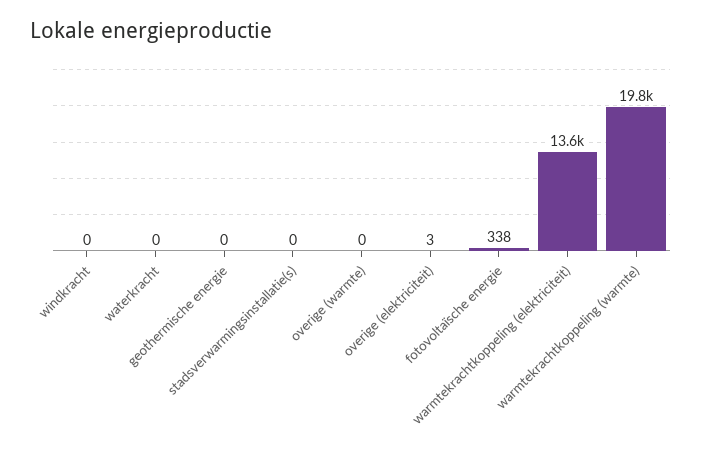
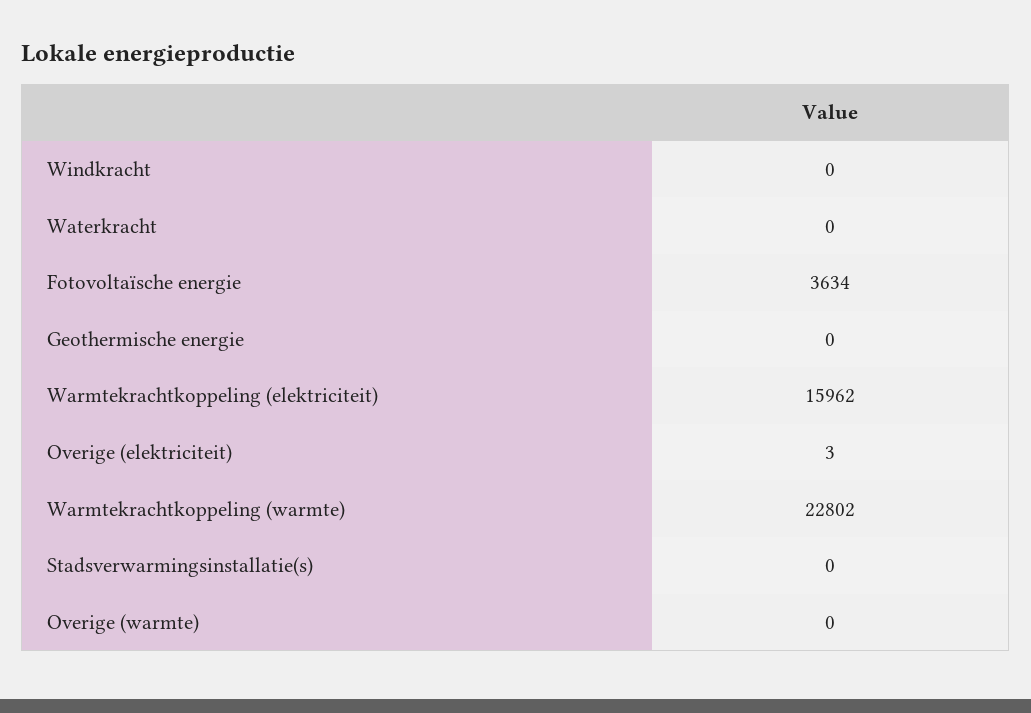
  {
    "windkracht": 0,
    "waterkracht": 0,
    "geothermische energie": 0,
    "stadsverwarmingsinstallatie(s)": 0,
    "overige (warmte)": 0,
    "overige (elektriciteit)": 3,
-   "fotovoltaïsche energie": 338,
+   "fotovoltaïsche energie": 3634,
-   "warmtekrachtkoppeling (elektriciteit)": 13600,
+   "warmtekrachtkoppeling (elektriciteit)": 15962,
-   "warmtekrachtkoppeling (warmte)": 19800
+   "warmtekrachtkoppeling (warmte)": 22802
  }

